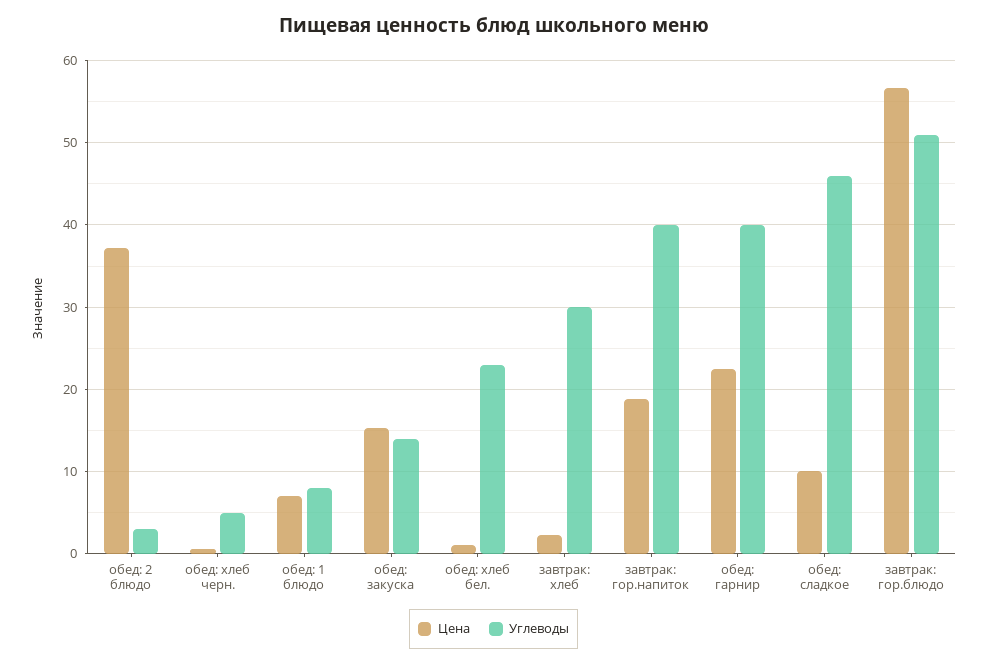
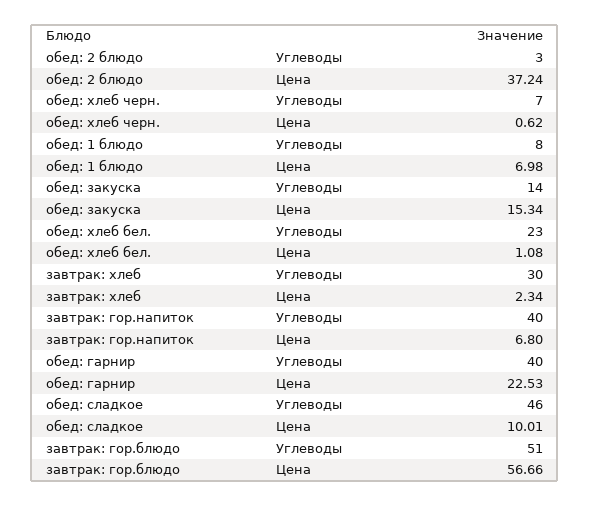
  {
    "Цена": {
      "обед: 2 блюдо": 37.24,
      "обед: хлеб черн.": 0.62,
      "обед: 1 блюдо": 6.98,
      "обед: закуска": 15.34,
      "обед: хлеб бел.": 1.08,
      "завтрак: хлеб": 2.34,
-     "завтрак: гор.напиток": 19,
+     "завтрак: гор.напиток": 6.8,
      "обед: гарнир": 22.53,
      "обед: сладкое": 10.01,
      "завтрак: гор.блюдо": 56.66
    },
    "Углеводы": {
      "обед: 2 блюдо": 3,
-     "обед: хлеб черн.": 5,
+     "обед: хлеб черн.": 7,
      "обед: 1 блюдо": 8,
      "обед: закуска": 14,
      "обед: хлеб бел.": 23,
      "завтрак: хлеб": 30,
      "завтрак: гор.напиток": 40,
      "обед: гарнир": 40,
      "обед: сладкое": 46,
      "завтрак: гор.блюдо": 51
    }
  }

